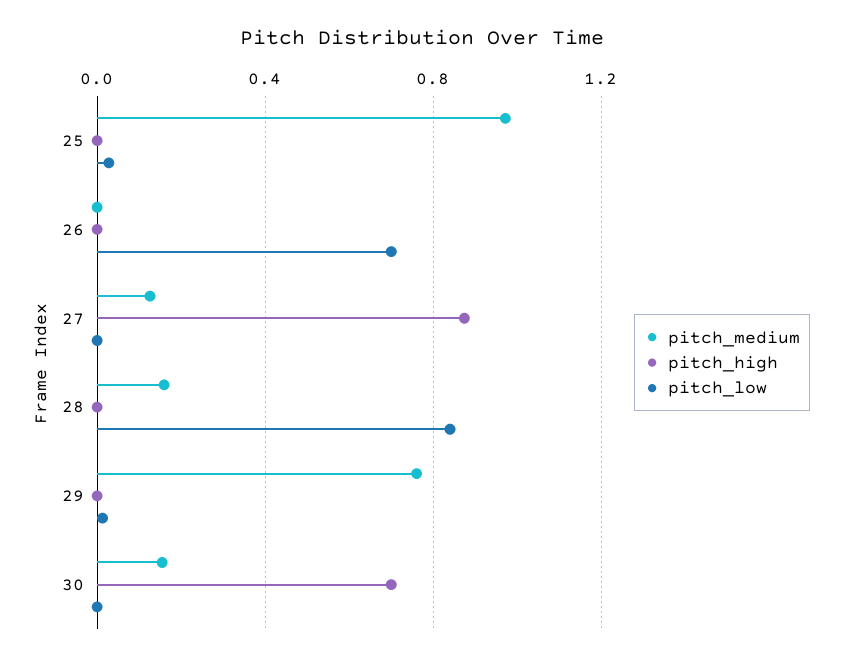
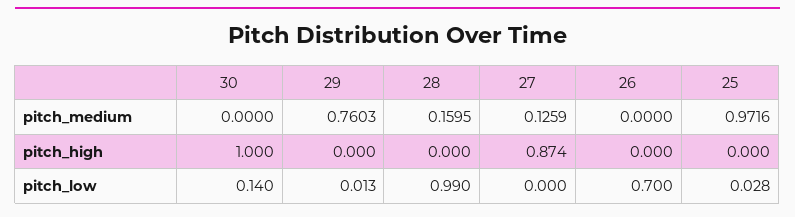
  {
    "pitch_medium": {
      "25": 0.9716,
      "26": 0,
      "27": 0.1259,
      "28": 0.1595,
      "29": 0.7603,
-     "30": 0.15
+     "30": 0
    },
    "pitch_high": {
      "25": 0,
      "26": 0,
      "27": 0.874,
      "28": 0,
      "29": 0,
-     "30": 0.7
+     "30": 1
    },
    "pitch_low": {
      "25": 0.028,
      "26": 0.7,
      "27": 0,
-     "28": 0.85,
+     "28": 0.99,
      "29": 0.013,
-     "30": 0
+     "30": 0.14
    }
  }

